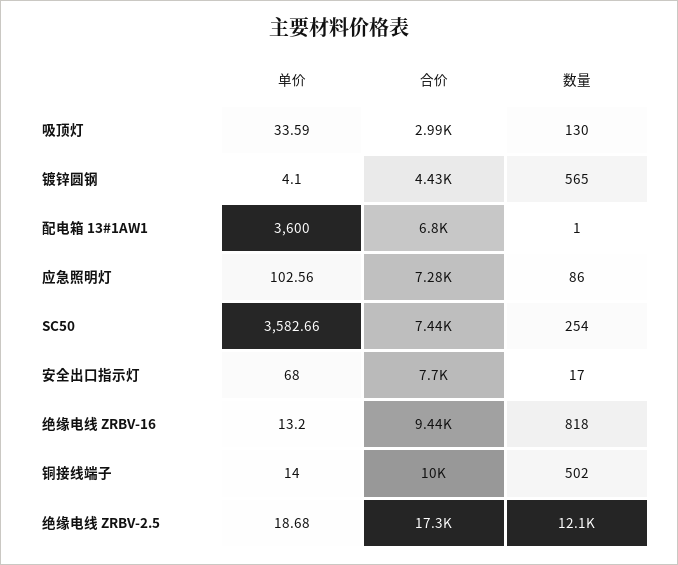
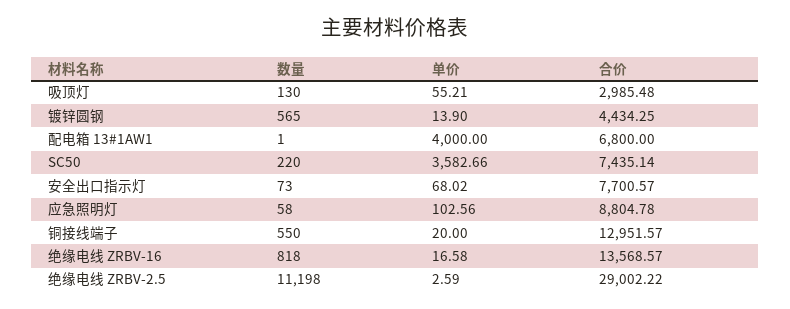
  {
    "单价": {
-     "吸顶灯": 33.59,
+     "吸顶灯": 55.21,
-     "镀锌圆钢": 4.1,
+     "镀锌圆钢": 13.9,
-     "配电箱 13#1AW1": 3600,
+     "配电箱 13#1AW1": 4000,
      "应急照明灯": 102.56,
      "SC50": 3582.66,
-     "安全出口指示灯": 68,
+     "安全出口指示灯": 68.02,
-     "绝缘电线 ZRBV-16": 13.2,
+     "绝缘电线 ZRBV-16": 16.58,
-     "铜接线端子": 14,
+     "铜接线端子": 20,
-     "绝缘电线 ZRBV-2.5": 18.68
+     "绝缘电线 ZRBV-2.5": 2.59
    },
    "合价": {
      "吸顶灯": 2985.48,
      "镀锌圆钢": 4434.25,
      "配电箱 13#1AW1": 6800,
-     "应急照明灯": 7280,
+     "应急照明灯": 8804.78,
      "SC50": 7435.14,
      "安全出口指示灯": 7700.57,
-     "绝缘电线 ZRBV-16": 9440,
+     "绝缘电线 ZRBV-16": 13568.57,
-     "铜接线端子": 10000,
+     "铜接线端子": 12951.57,
-     "绝缘电线 ZRBV-2.5": 17300
+     "绝缘电线 ZRBV-2.5": 29002.22
    },
    "数量": {
      "吸顶灯": 130,
      "镀锌圆钢": 565,
      "配电箱 13#1AW1": 1,
-     "应急照明灯": 86,
+     "应急照明灯": 58,
-     "SC50": 254,
+     "SC50": 220,
-     "安全出口指示灯": 17,
+     "安全出口指示灯": 73,
      "绝缘电线 ZRBV-16": 818,
-     "铜接线端子": 502,
+     "铜接线端子": 550,
-     "绝缘电线 ZRBV-2.5": 12100
+     "绝缘电线 ZRBV-2.5": 11198
    }
  }

